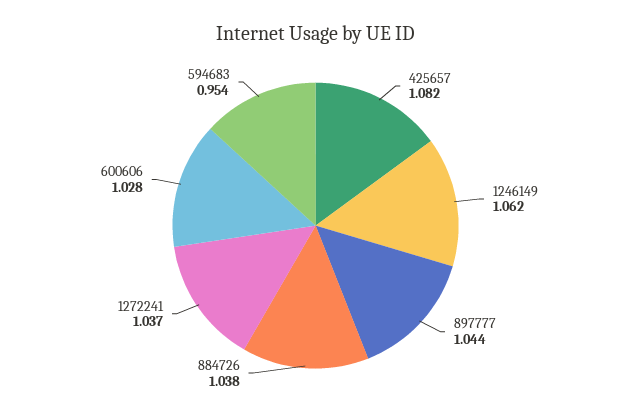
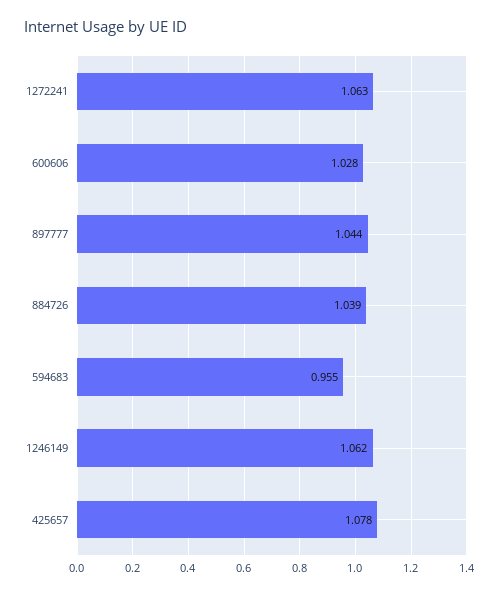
  {
-   "425657": 1.082,
+   "425657": 1.078,
    "1246149": 1.062,
    "897777": 1.044,
-   "884726": 1.038,
+   "884726": 1.039,
-   "1272241": 1.037,
+   "1272241": 1.063,
    "600606": 1.028,
-   "594683": 0.954
+   "594683": 0.955
  }

